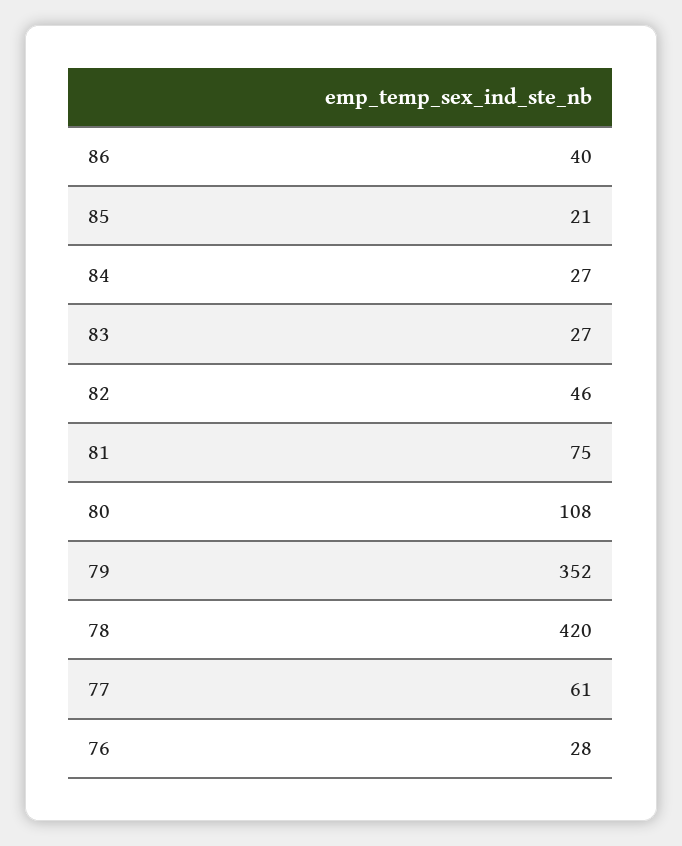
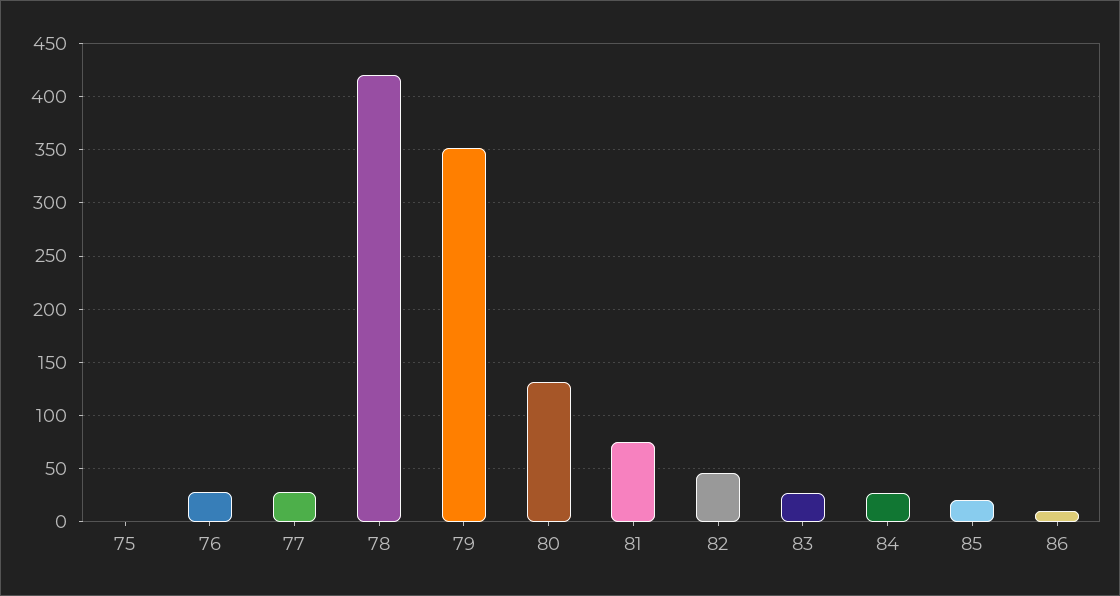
  {
-   "86": 40,
+   "86": 10,
    "85": 21,
    "84": 27,
    "83": 27,
    "82": 46,
    "81": 75,
-   "80": 108,
+   "80": 130,
    "79": 352,
    "78": 420,
-   "77": 61,
+   "77": 30,
-   "76": 28
+   "76": 28,
+   "75": 0
  }

